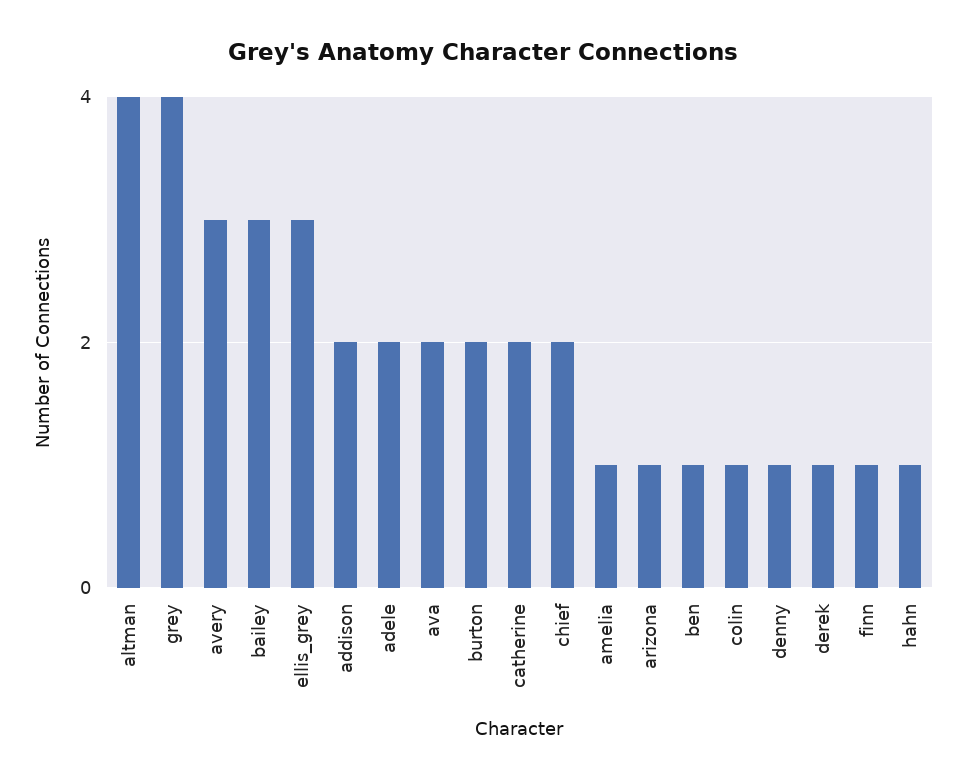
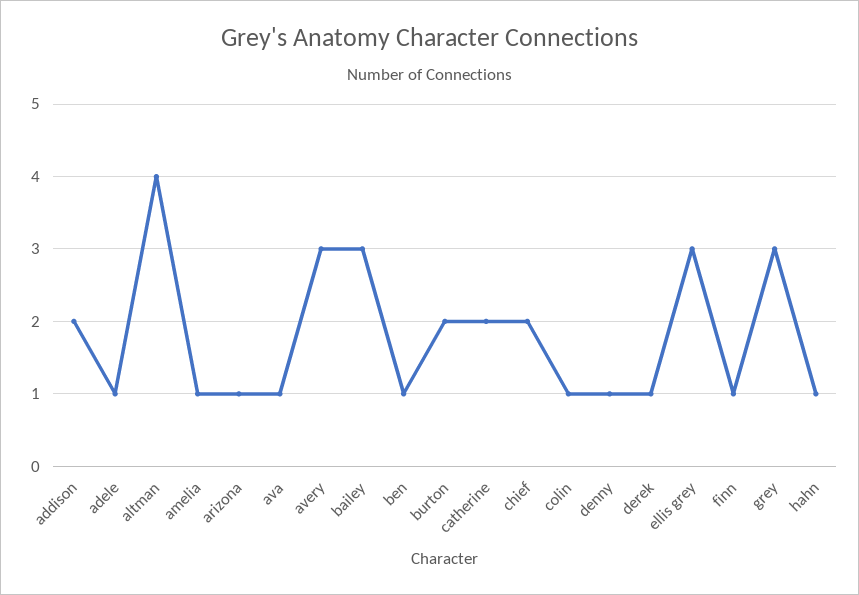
  {
    "altman": 4,
-   "grey": 4,
+   "grey": 3,
    "avery": 3,
    "bailey": 3,
    "ellis_grey": 3,
    "addison": 2,
-   "adele": 2,
+   "adele": 1,
-   "ava": 2,
+   "ava": 1,
    "burton": 2,
    "catherine": 2,
    "chief": 2,
    "amelia": 1,
    "arizona": 1,
    "ben": 1,
    "colin": 1,
    "denny": 1,
    "derek": 1,
    "finn": 1,
    "hahn": 1
  }

